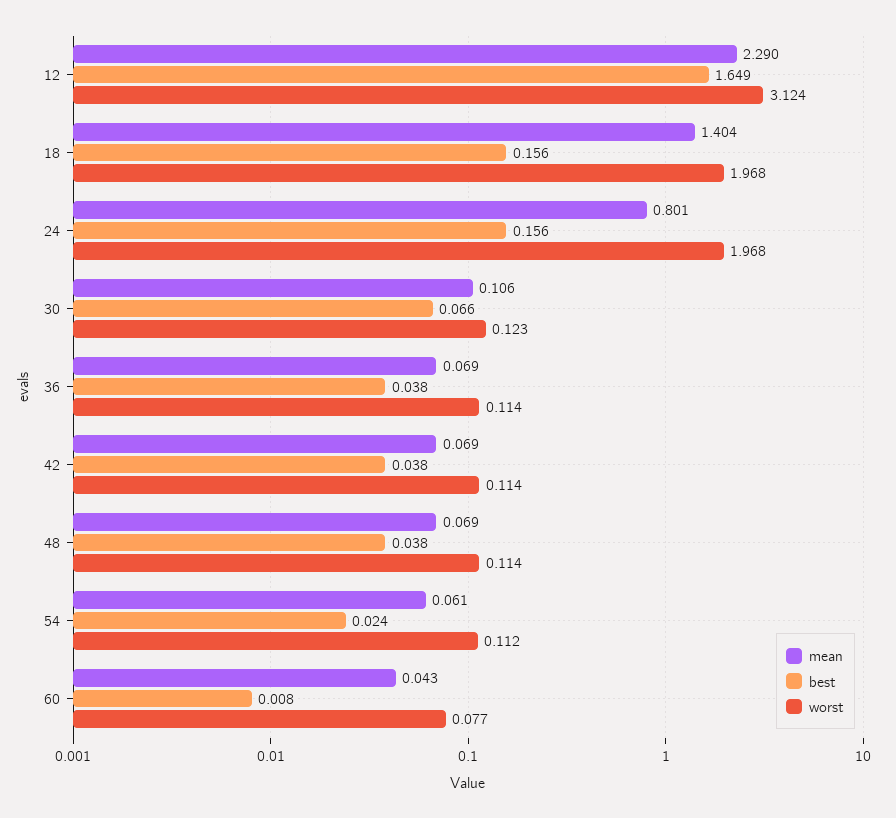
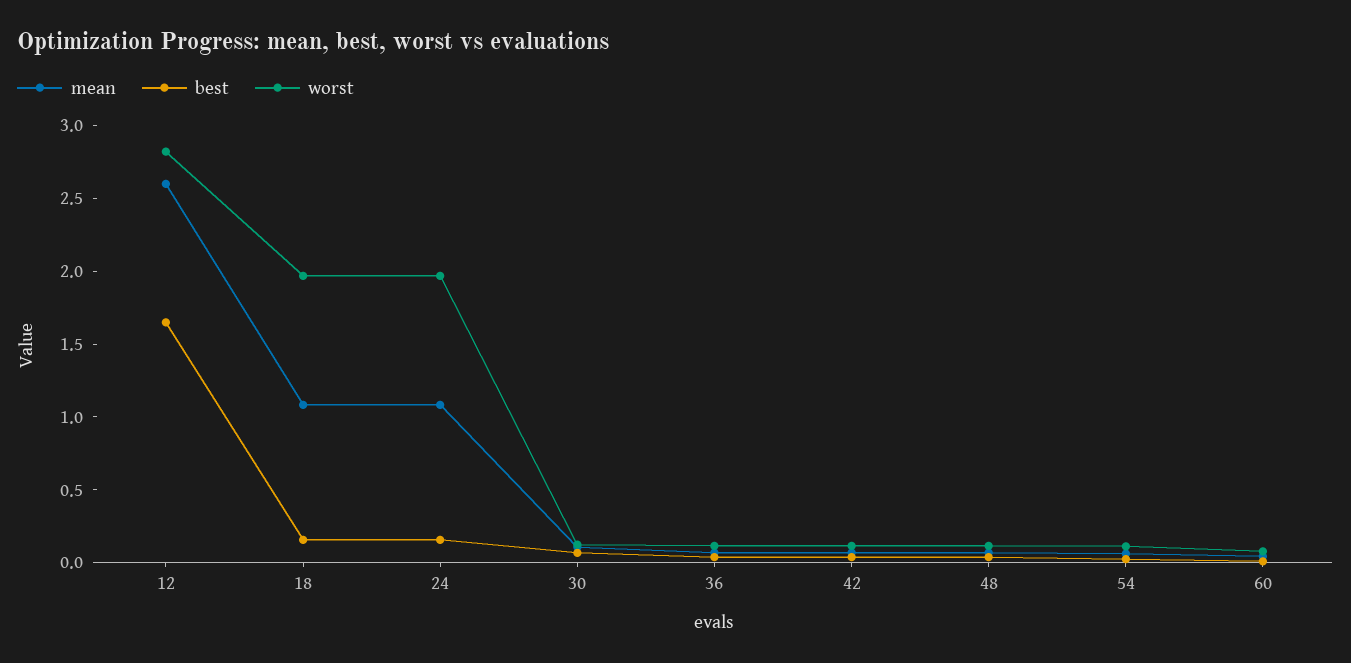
  {
    "mean": {
-     "12": 2.29,
+     "12": 2.6,
-     "18": 1.404,
+     "18": 1.1,
-     "24": 0.801,
+     "24": 1.1,
      "30": 0.106,
      "36": 0.069,
      "42": 0.069,
      "48": 0.069,
      "54": 0.061,
      "60": 0.043
    },
    "best": {
      "12": 1.649,
      "18": 0.156,
      "24": 0.156,
      "30": 0.066,
      "36": 0.038,
      "42": 0.038,
      "48": 0.038,
      "54": 0.024,
      "60": 0.008
    },
    "worst": {
-     "12": 3.124,
+     "12": 2.8,
      "18": 1.968,
      "24": 1.968,
      "30": 0.123,
      "36": 0.114,
      "42": 0.114,
      "48": 0.114,
      "54": 0.112,
      "60": 0.077
    }
  }

